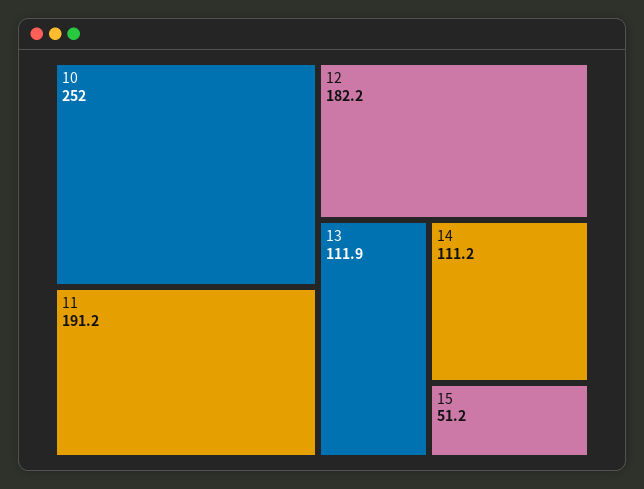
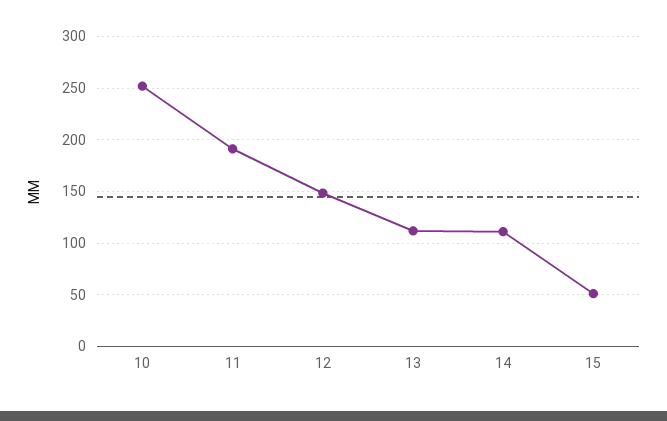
  {
    "10": 252,
    "11": 191.2,
-   "12": 182.2,
+   "12": 150,
    "13": 111.9,
    "14": 111.2,
    "15": 51.2
  }

